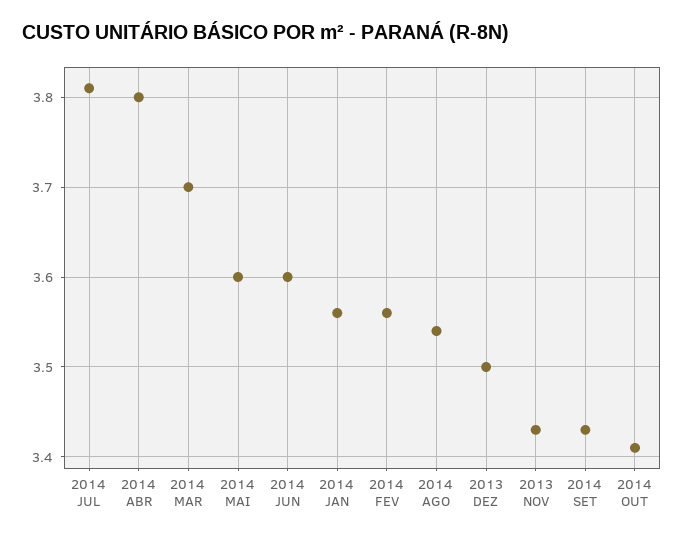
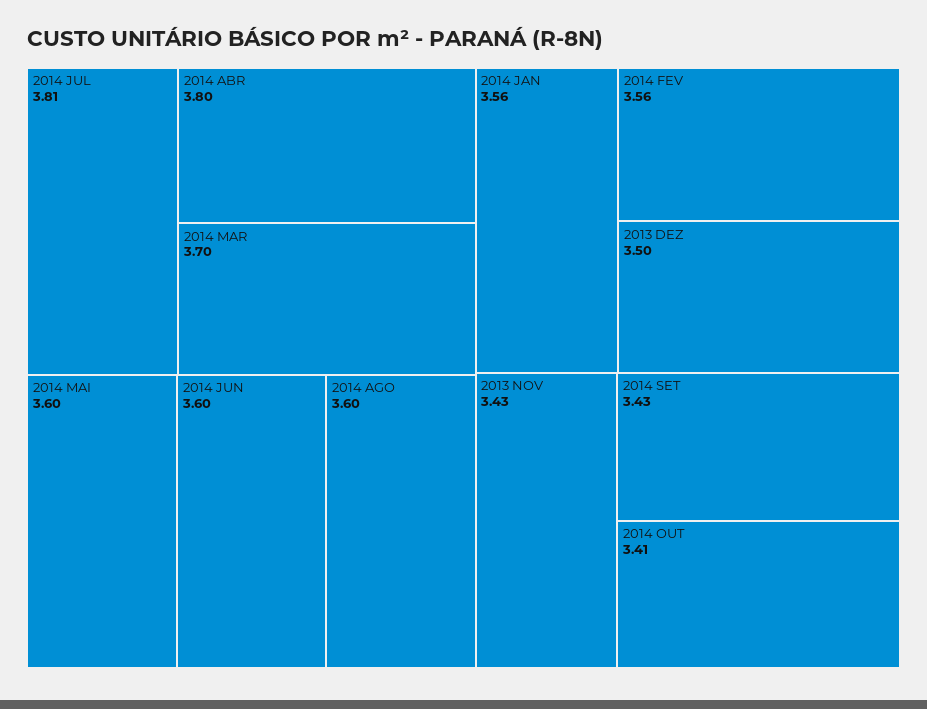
  {
    "2014 JUL": 3.81,
    "2014 ABR": 3.8,
    "2014 MAR": 3.7,
    "2014 MAI": 3.6,
    "2014 JUN": 3.6,
    "2014 JAN": 3.56,
    "2014 FEV": 3.56,
-   "2014 AGO": 3.54,
+   "2014 AGO": 3.6,
    "2013 DEZ": 3.5,
    "2013 NOV": 3.43,
    "2014 SET": 3.43,
    "2014 OUT": 3.41
  }

